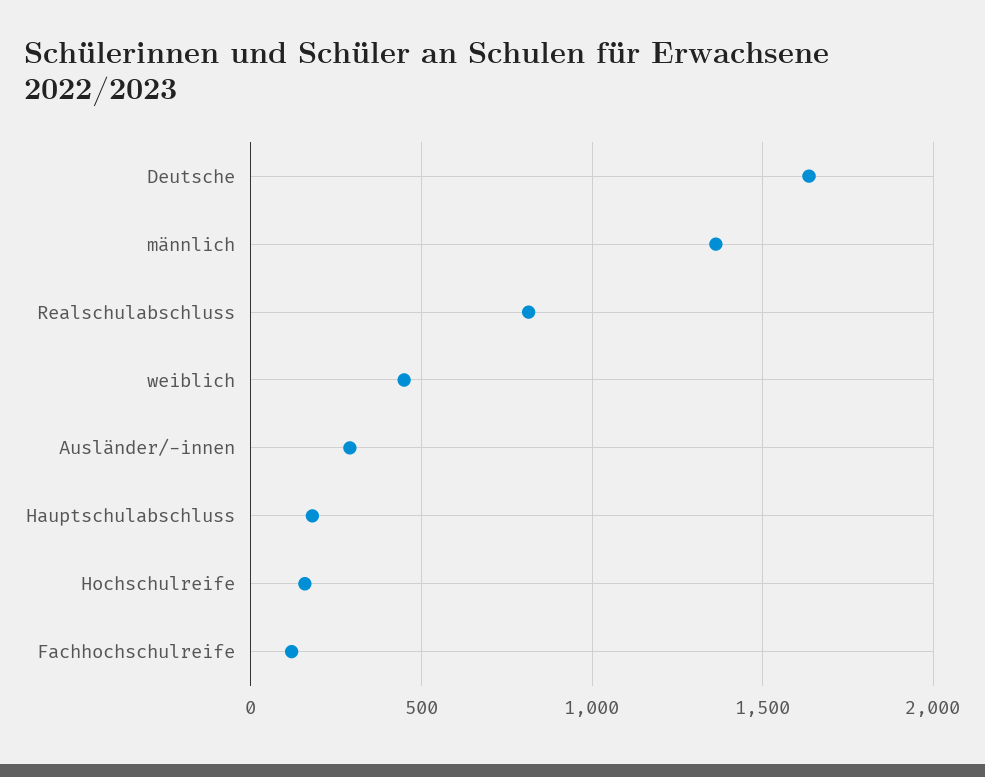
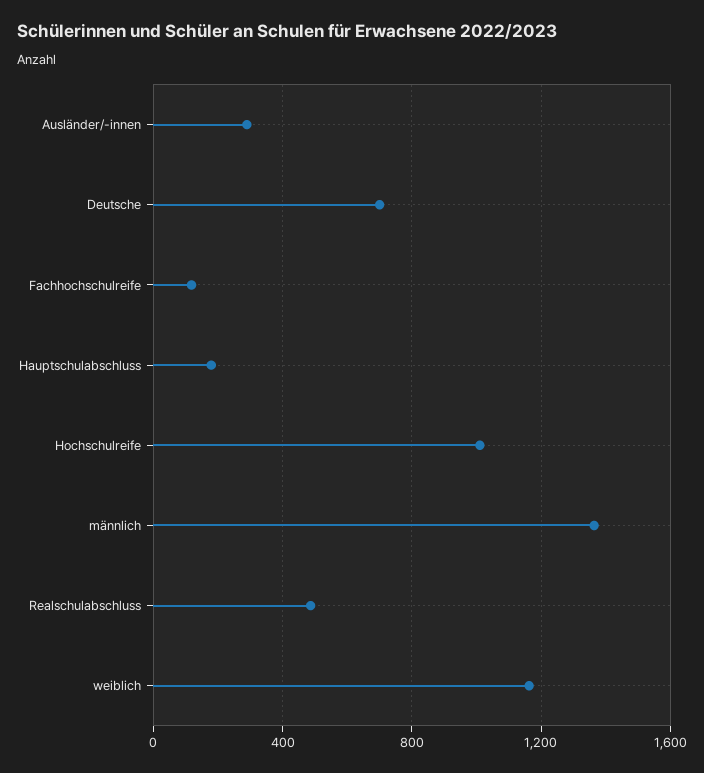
  {
-   "Deutsche": 1650,
+   "Deutsche": 700,
    "männlich": 1350,
-   "Realschulabschluss": 800,
+   "Realschulabschluss": 500,
-   "weiblich": 450,
+   "weiblich": 1150,
    "Ausländer/-innen": 300,
    "Hauptschulabschluss": 200,
-   "Hochschulreife": 150,
+   "Hochschulreife": 1000,
    "Fachhochschulreife": 100
  }

